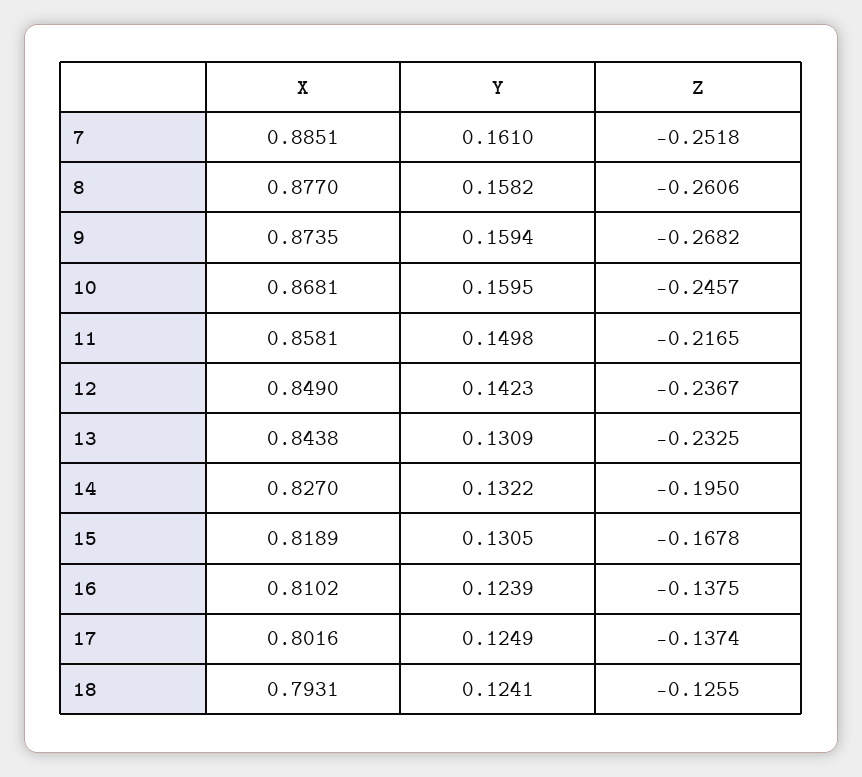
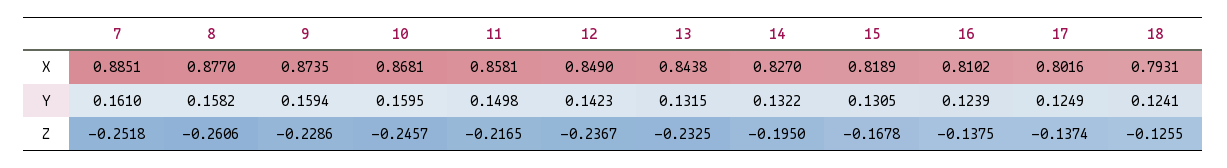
  {
    "X": {
      "7": 0.8851,
      "8": 0.877,
      "9": 0.8735,
      "10": 0.8681,
      "11": 0.8581,
      "12": 0.849,
      "13": 0.8438,
      "14": 0.827,
      "15": 0.8189,
      "16": 0.8102,
      "17": 0.8016,
      "18": 0.7931
    },
    "Y": {
      "7": 0.161,
      "8": 0.1582,
      "9": 0.1594,
      "10": 0.1595,
      "11": 0.1498,
      "12": 0.1423,
-     "13": 0.1309,
+     "13": 0.1315,
      "14": 0.1322,
      "15": 0.1305,
      "16": 0.1239,
      "17": 0.1249,
      "18": 0.1241
    },
    "Z": {
      "7": -0.2518,
      "8": -0.2606,
-     "9": -0.2682,
+     "9": -0.2286,
      "10": -0.2457,
      "11": -0.2165,
      "12": -0.2367,
      "13": -0.2325,
      "14": -0.195,
      "15": -0.1678,
      "16": -0.1375,
      "17": -0.1374,
      "18": -0.1255
    }
  }

